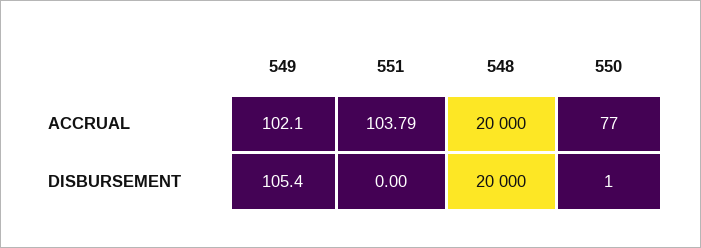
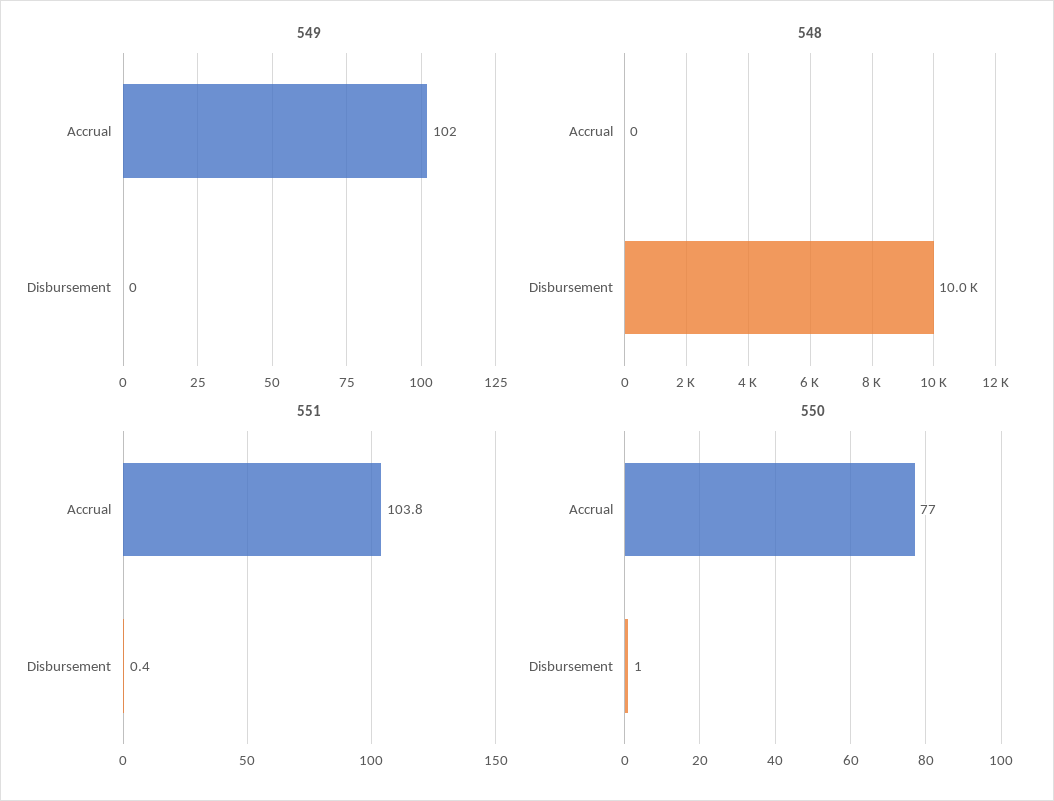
  {
    "549": {
      "ACCRUAL": 102.1,
-     "DISBURSEMENT": 105.4
+     "DISBURSEMENT": 0
    },
    "551": {
      "ACCRUAL": 103.79,
-     "DISBURSEMENT": 0
+     "DISBURSEMENT": 0.4
    },
    "548": {
-     "ACCRUAL": 20000,
+     "ACCRUAL": 0,
-     "DISBURSEMENT": 20000
+     "DISBURSEMENT": 10000
    },
    "550": {
      "ACCRUAL": 77,
      "DISBURSEMENT": 1
    }
  }

